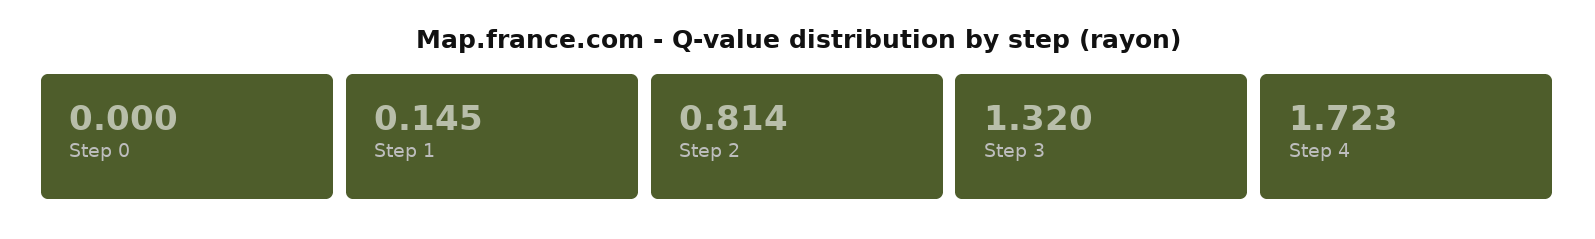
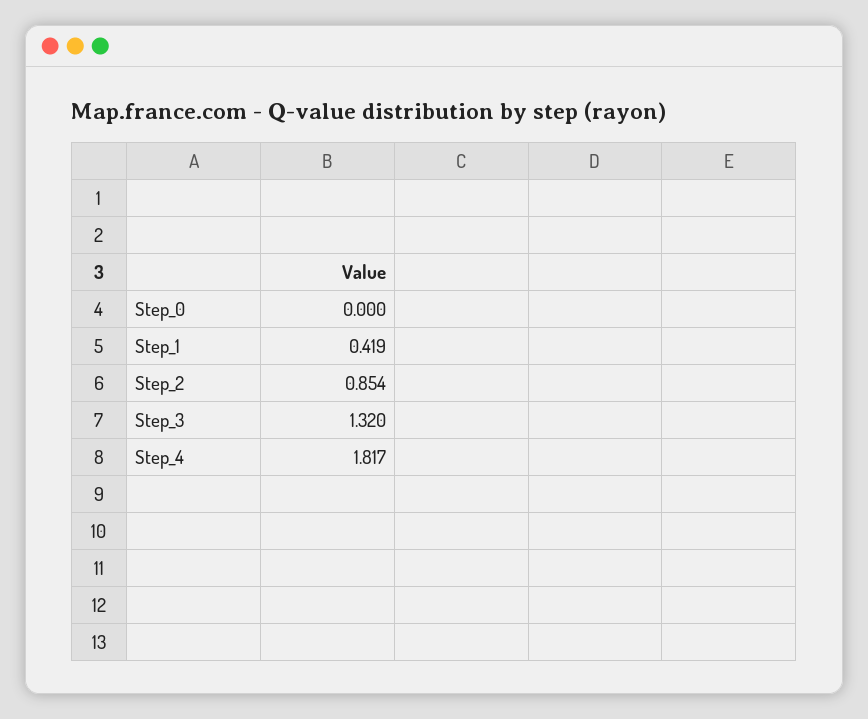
  {
    "Step 0": 0,
-   "Step 1": 0.145,
+   "Step 1": 0.419,
-   "Step 2": 0.814,
+   "Step 2": 0.854,
    "Step 3": 1.32,
-   "Step 4": 1.723
+   "Step 4": 1.817
  }

